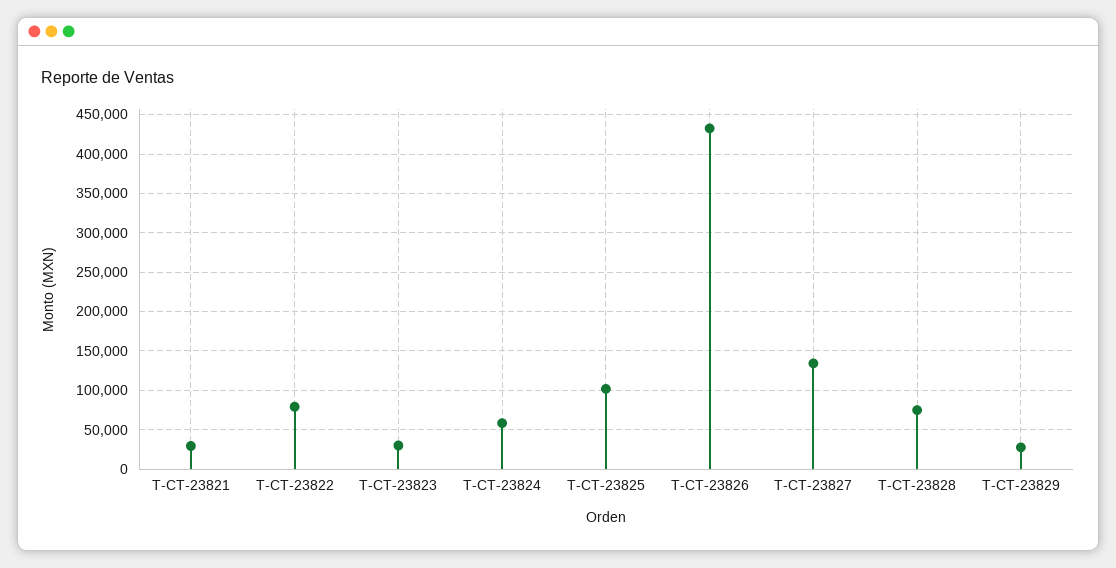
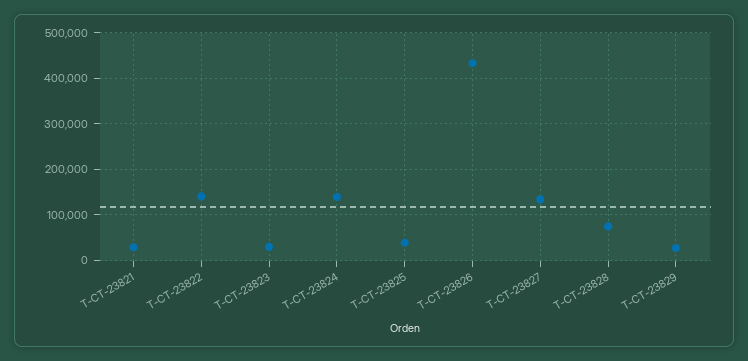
  {
    "T-CT-23821": 30000,
-   "T-CT-23822": 80000,
+   "T-CT-23822": 140000,
    "T-CT-23823": 30000,
-   "T-CT-23824": 60000,
+   "T-CT-23824": 140000,
-   "T-CT-23825": 100000,
+   "T-CT-23825": 40000,
    "T-CT-23826": 430000,
    "T-CT-23827": 130000,
    "T-CT-23828": 70000,
    "T-CT-23829": 30000
  }

